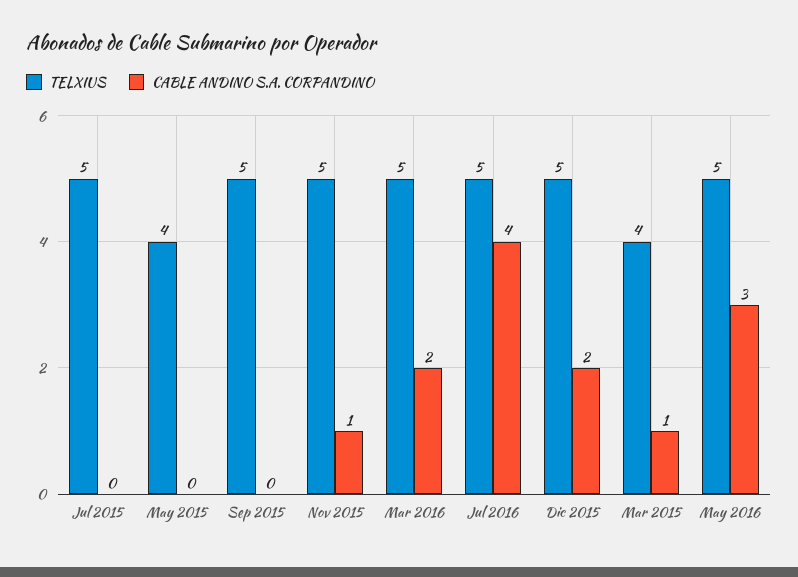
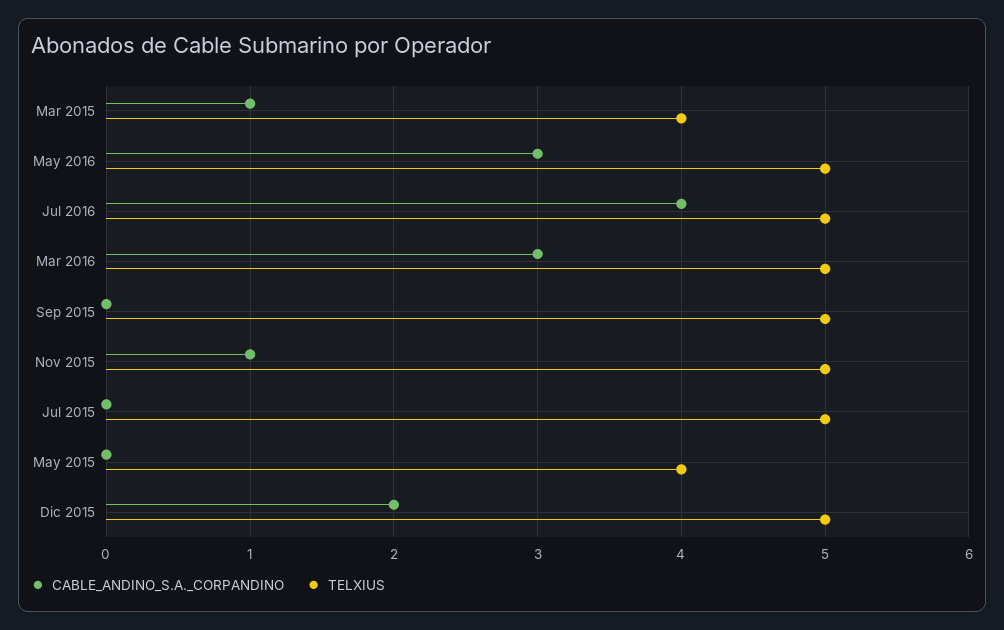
  {
    "TELXIUS": {
      "Jul 2015": 5,
      "May 2015": 4,
      "Sep 2015": 5,
      "Nov 2015": 5,
      "Mar 2016": 5,
      "Jul 2016": 5,
      "Dic 2015": 5,
      "Mar 2015": 4,
      "May 2016": 5
    },
    "CABLE ANDINO S.A. CORPANDINO": {
      "Jul 2015": 0,
      "May 2015": 0,
      "Sep 2015": 0,
      "Nov 2015": 1,
-     "Mar 2016": 2,
+     "Mar 2016": 3,
      "Jul 2016": 4,
      "Dic 2015": 2,
      "Mar 2015": 1,
      "May 2016": 3
    }
  }

